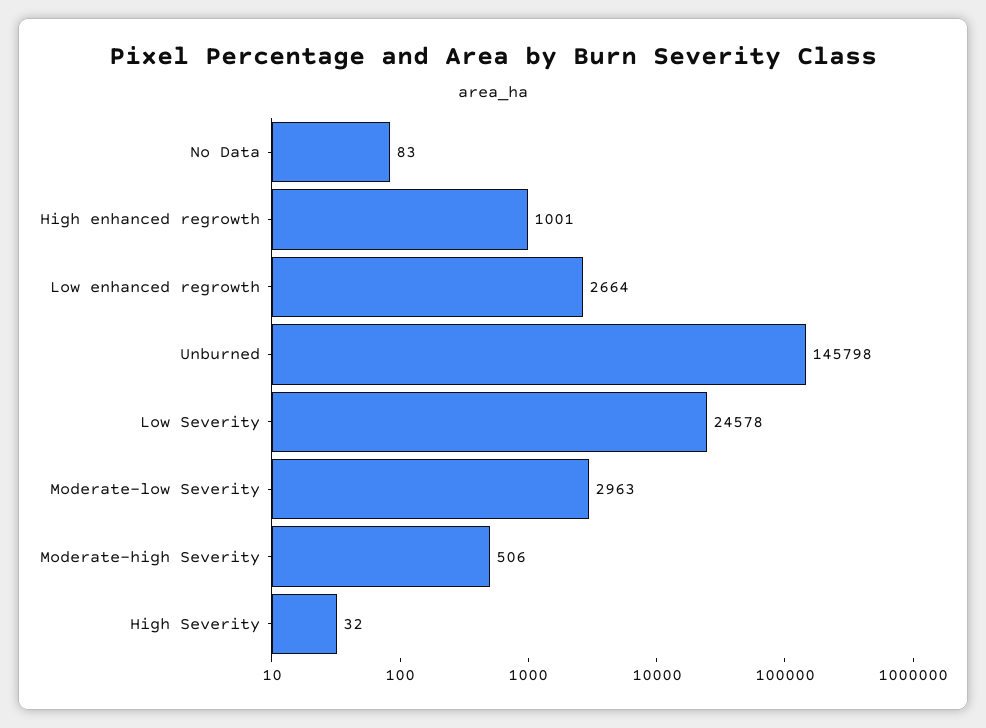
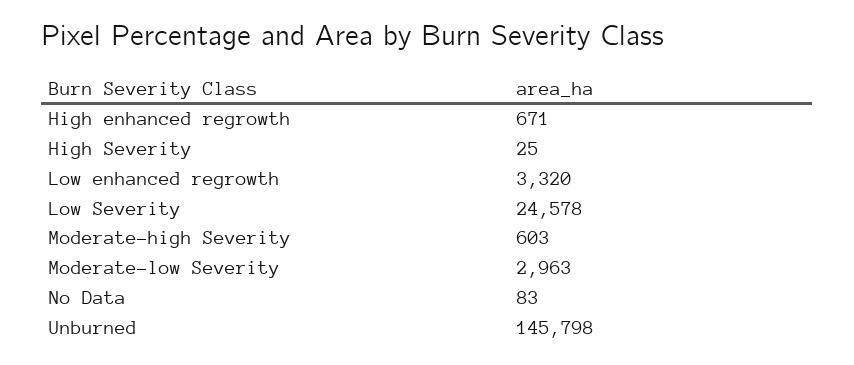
  {
    "No Data": 83,
-   "High enhanced regrowth": 1001,
+   "High enhanced regrowth": 671,
-   "Low enhanced regrowth": 2664,
+   "Low enhanced regrowth": 3320,
    "Unburned": 145798,
    "Low Severity": 24578,
    "Moderate-low Severity": 2963,
-   "Moderate-high Severity": 506,
+   "Moderate-high Severity": 603,
-   "High Severity": 32
+   "High Severity": 25
  }

